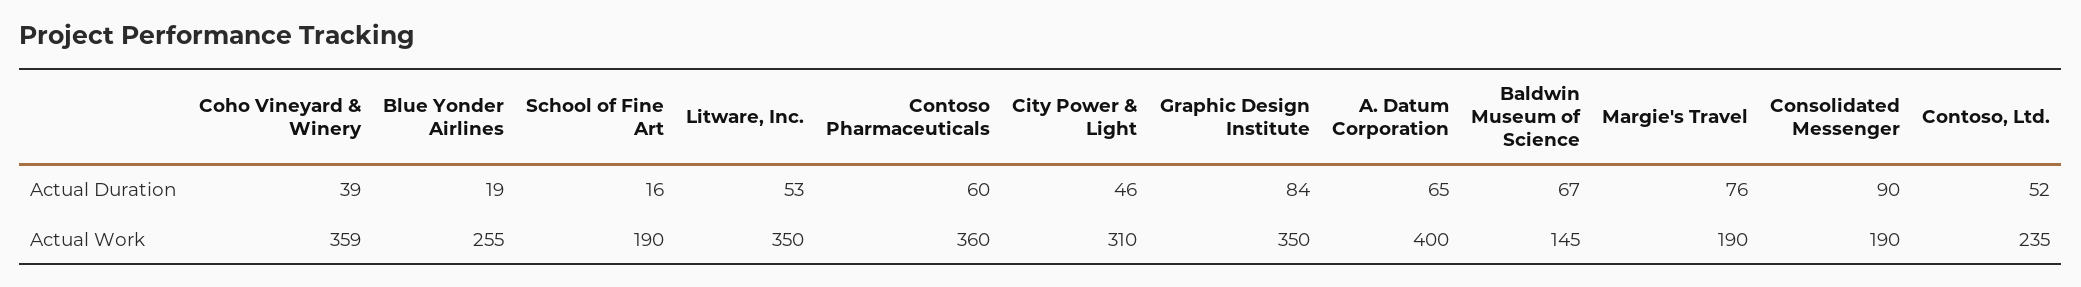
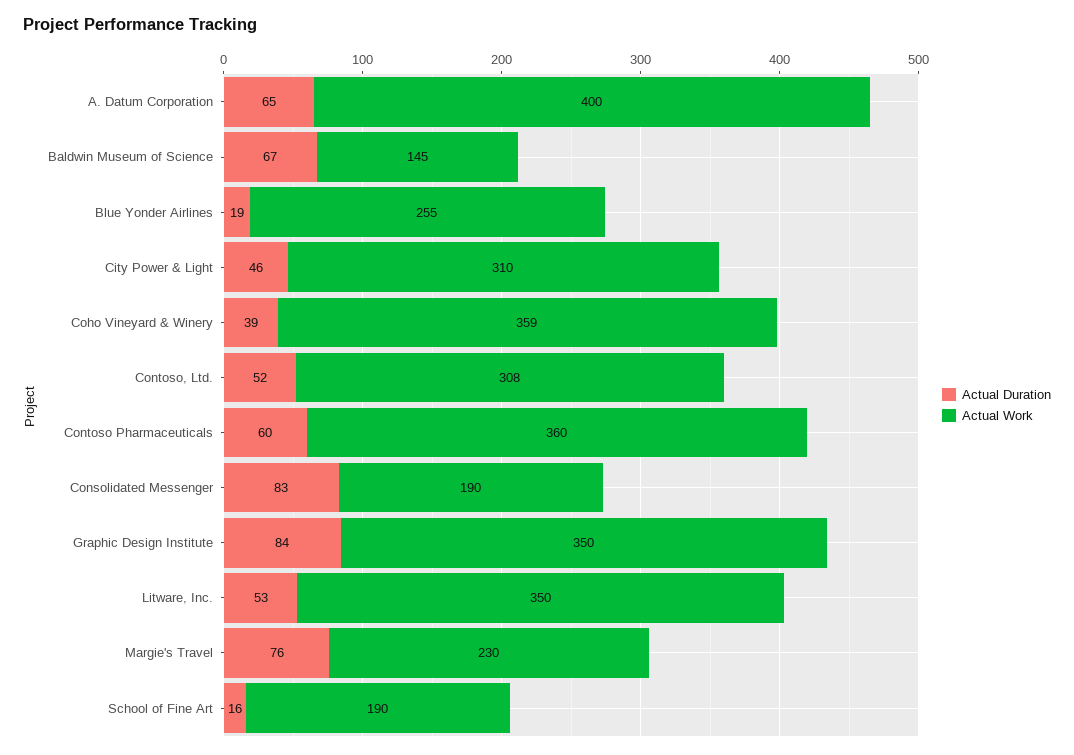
  {
    "Actual Duration": {
      "Coho Vineyard & Winery": 39,
      "Blue Yonder Airlines": 19,
      "School of Fine Art": 16,
      "Litware, Inc.": 53,
      "Contoso Pharmaceuticals": 60,
      "City Power & Light": 46,
      "Graphic Design Institute": 84,
      "A. Datum Corporation": 65,
      "Baldwin Museum of Science": 67,
      "Margie's Travel": 76,
-     "Consolidated Messenger": 90,
+     "Consolidated Messenger": 83,
      "Contoso, Ltd.": 52
    },
    "Actual Work": {
      "Coho Vineyard & Winery": 359,
      "Blue Yonder Airlines": 255,
      "School of Fine Art": 190,
      "Litware, Inc.": 350,
      "Contoso Pharmaceuticals": 360,
      "City Power & Light": 310,
      "Graphic Design Institute": 350,
      "A. Datum Corporation": 400,
      "Baldwin Museum of Science": 145,
-     "Margie's Travel": 190,
+     "Margie's Travel": 230,
      "Consolidated Messenger": 190,
-     "Contoso, Ltd.": 235
+     "Contoso, Ltd.": 308
    }
  }

